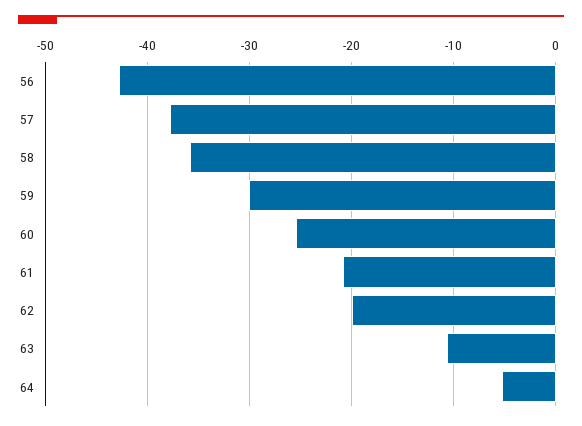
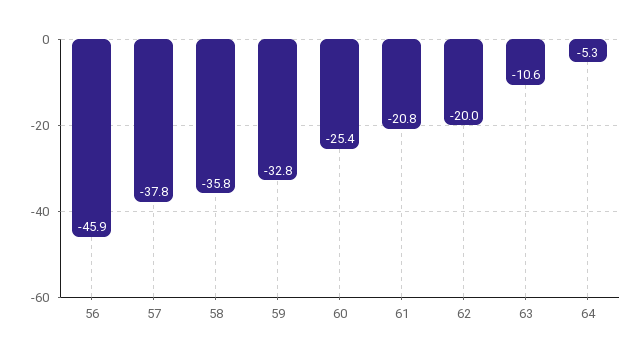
  {
-   "56": -43,
+   "56": -45.9,
    "57": -37.8,
    "58": -35.8,
-   "59": -30,
+   "59": -32.8,
    "60": -25.4,
    "61": -20.8,
    "62": -20,
    "63": -10.6,
    "64": -5.3
  }

